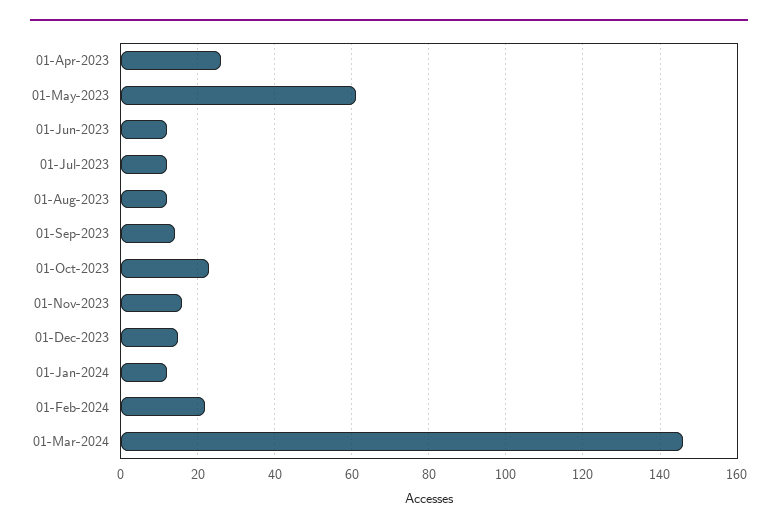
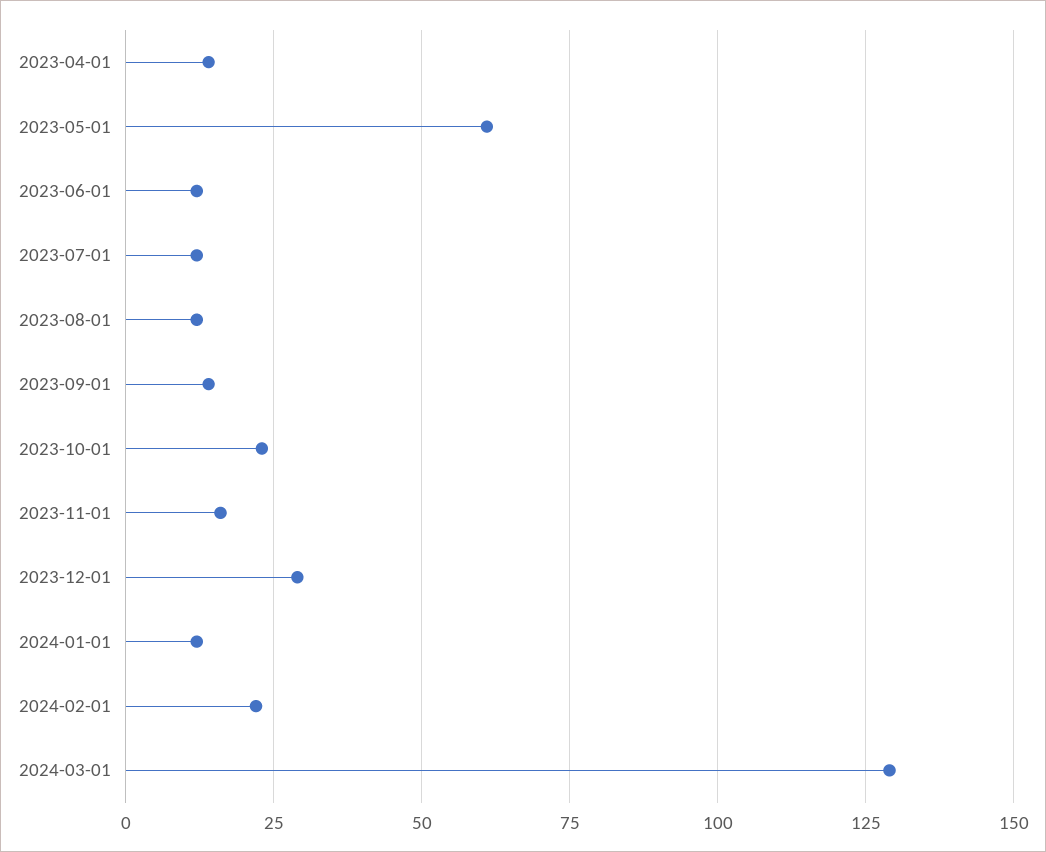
  {
-   "01-Apr-2023": 25,
+   "01-Apr-2023": 15,
    "01-May-2023": 60,
    "01-Jun-2023": 10,
    "01-Jul-2023": 10,
    "01-Aug-2023": 10,
    "01-Sep-2023": 15,
    "01-Oct-2023": 25,
    "01-Nov-2023": 15,
-   "01-Dec-2023": 15,
+   "01-Dec-2023": 30,
    "01-Jan-2024": 10,
    "01-Feb-2024": 20,
-   "01-Mar-2024": 145
+   "01-Mar-2024": 130
  }

